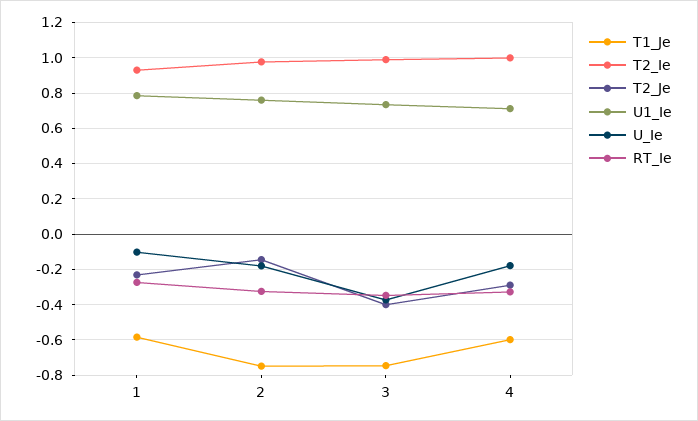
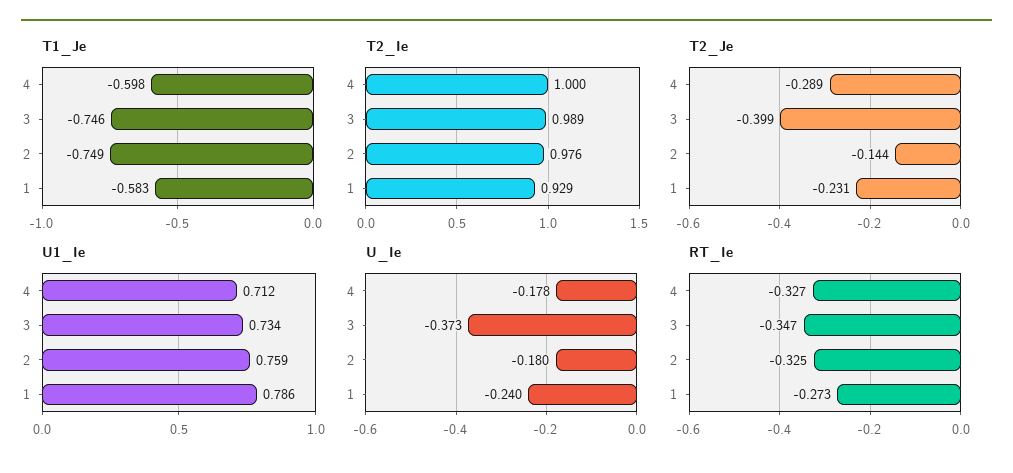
  {
    "T1_Je": {
      "1": -0.583,
      "2": -0.749,
      "3": -0.746,
      "4": -0.598
    },
    "T2_Ie": {
      "1": 0.929,
      "2": 0.976,
      "3": 0.989,
      "4": 1
    },
    "T2_Je": {
      "1": -0.231,
      "2": -0.144,
      "3": -0.399,
      "4": -0.289
    },
    "U1_Ie": {
      "1": 0.786,
      "2": 0.759,
      "3": 0.734,
      "4": 0.712
    },
    "U_Ie": {
-     "1": -0.1,
+     "1": -0.24,
      "2": -0.18,
      "3": -0.373,
      "4": -0.178
    },
    "RT_Ie": {
      "1": -0.273,
      "2": -0.325,
      "3": -0.347,
      "4": -0.327
    }
  }

